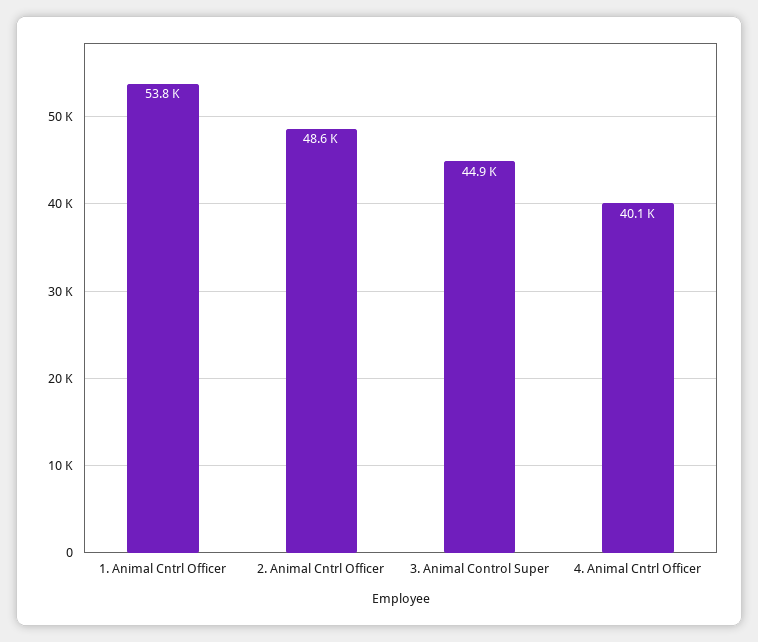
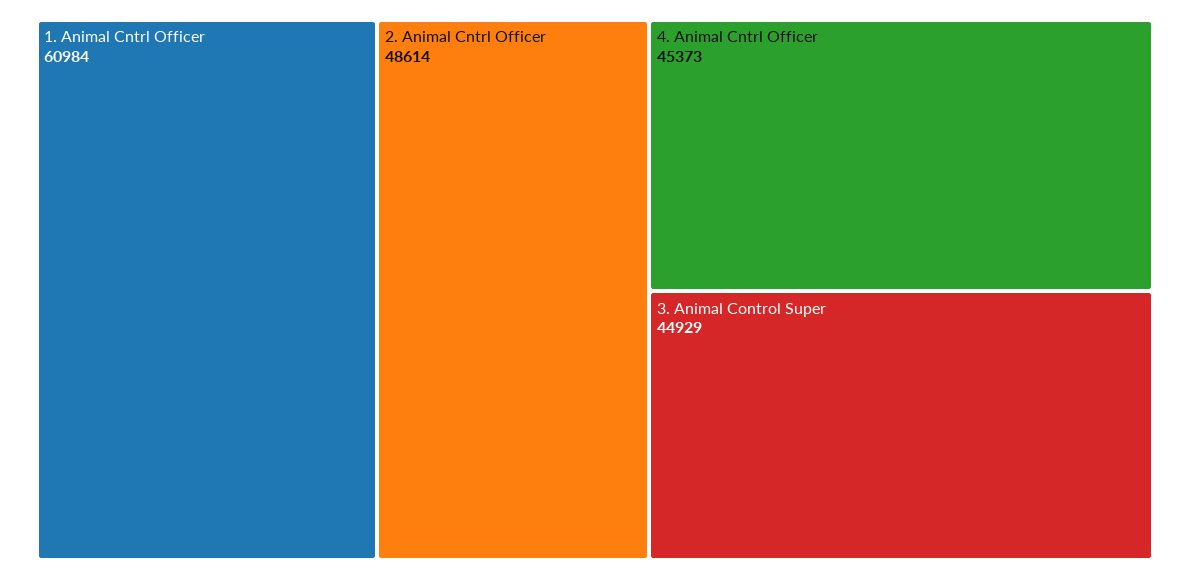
  {
-   "1. Animal Cntrl Officer": 53800,
+   "1. Animal Cntrl Officer": 60984,
    "2. Animal Cntrl Officer": 48614,
    "3. Animal Control Super": 44929,
-   "4. Animal Cntrl Officer": 40100
+   "4. Animal Cntrl Officer": 45373
  }

